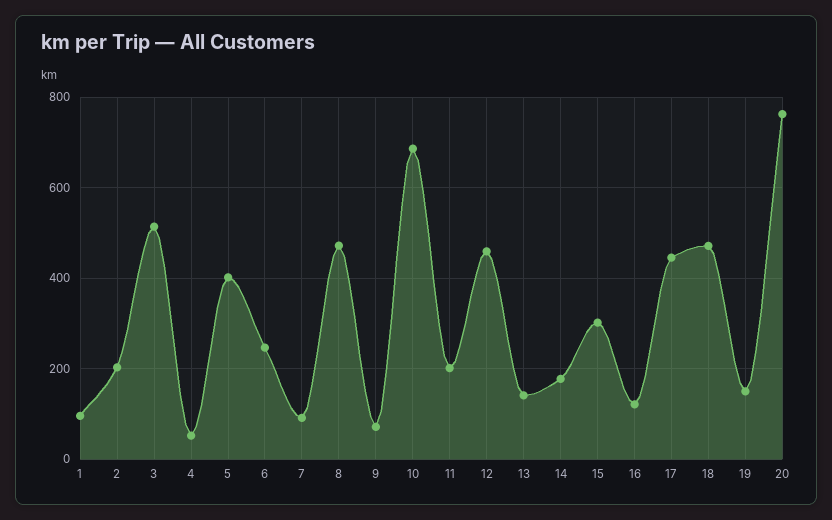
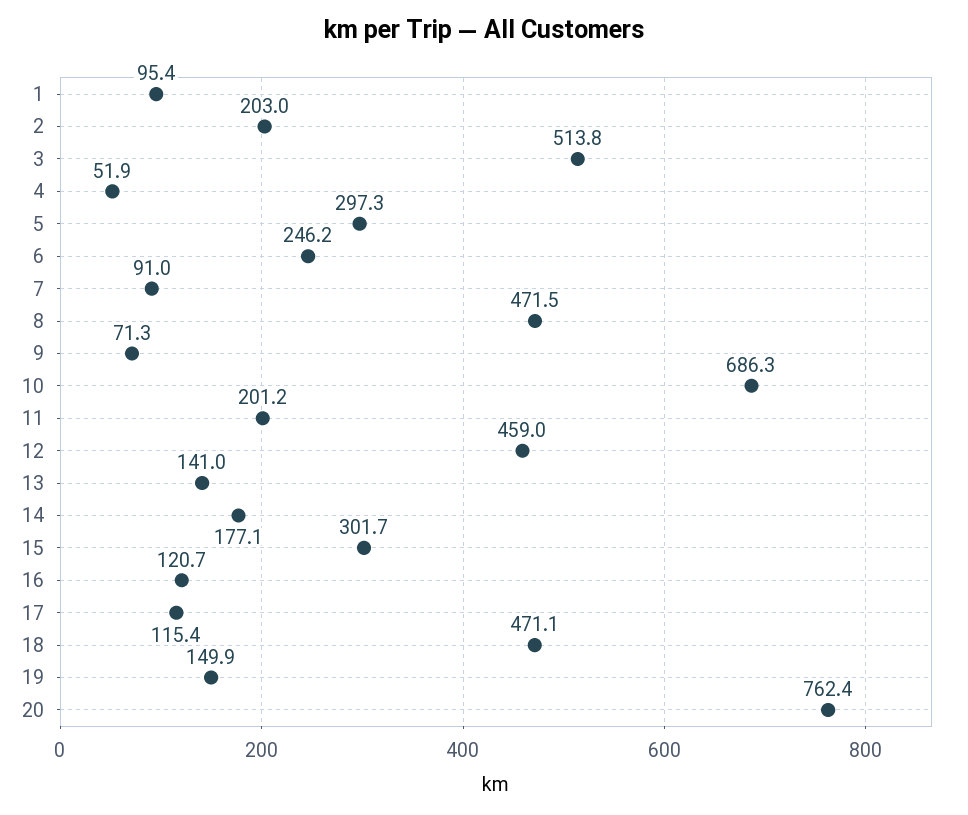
  {
    "1": 95.4,
    "2": 203,
    "3": 513.8,
    "4": 51.9,
-   "5": 400,
+   "5": 297.3,
    "6": 246.2,
    "7": 91,
    "8": 471.5,
    "9": 71.3,
    "10": 686.3,
    "11": 201.2,
    "12": 459,
    "13": 141,
    "14": 177.1,
    "15": 301.7,
    "16": 120.7,
-   "17": 440,
+   "17": 115.4,
    "18": 471.1,
    "19": 149.9,
    "20": 762.4
  }

